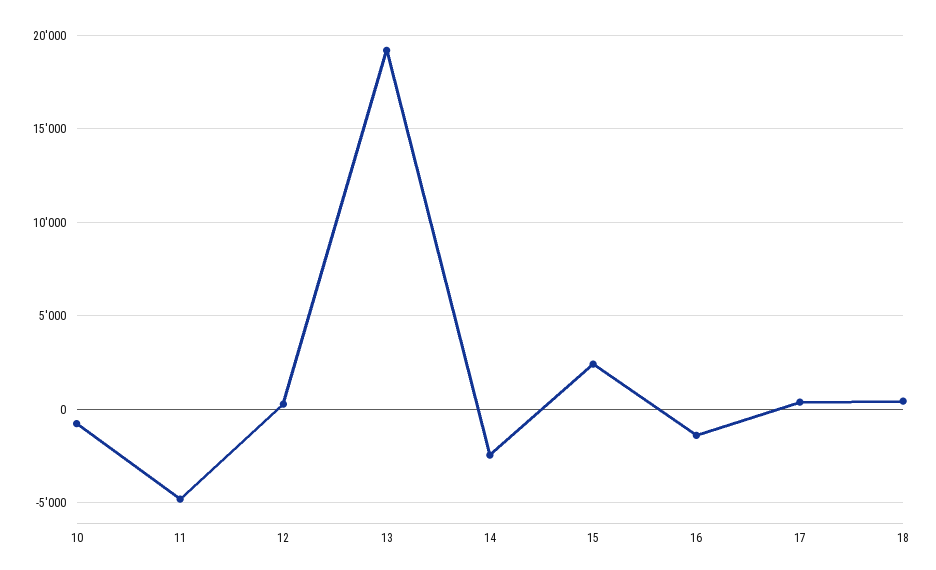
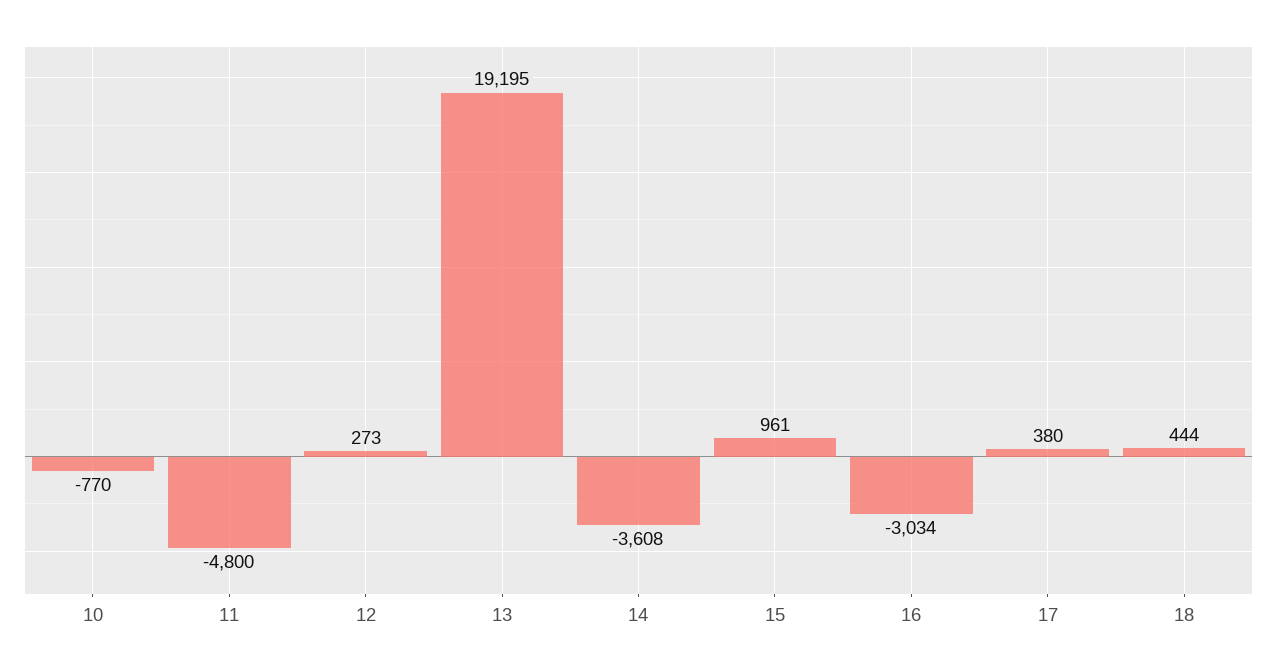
  {
    "10": -770,
    "11": -4800,
    "12": 273,
    "13": 19195,
-   "14": -2500,
+   "14": -3608,
-   "15": 2500,
+   "15": 961,
-   "16": -1500,
+   "16": -3034,
    "17": 380,
    "18": 444
  }

